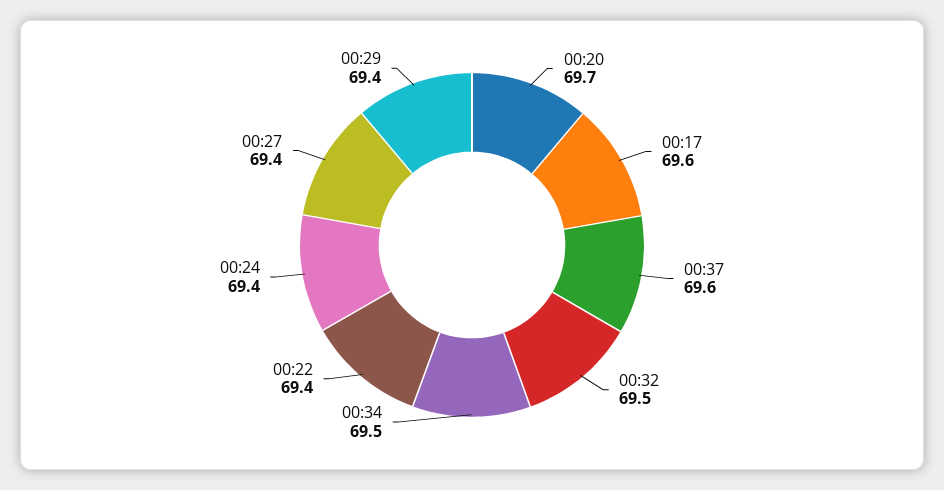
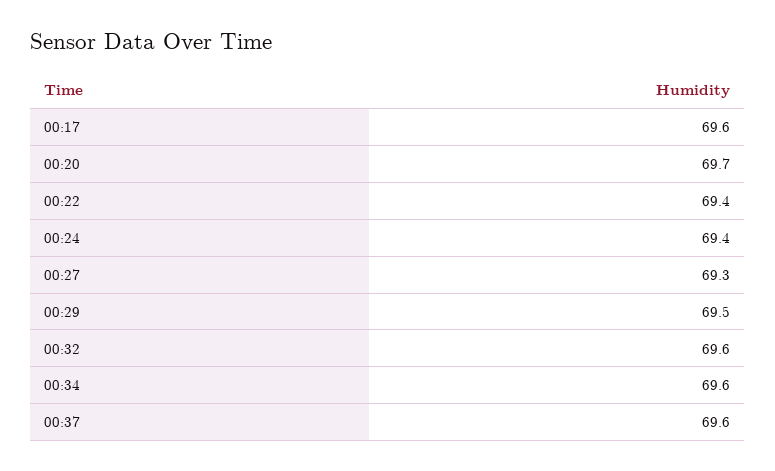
  {
    "00:20": 69.7,
    "00:17": 69.6,
    "00:37": 69.6,
-   "00:32": 69.5,
+   "00:32": 69.6,
-   "00:34": 69.5,
+   "00:34": 69.6,
    "00:22": 69.4,
    "00:24": 69.4,
-   "00:27": 69.4,
+   "00:27": 69.3,
-   "00:29": 69.4
+   "00:29": 69.5
  }

